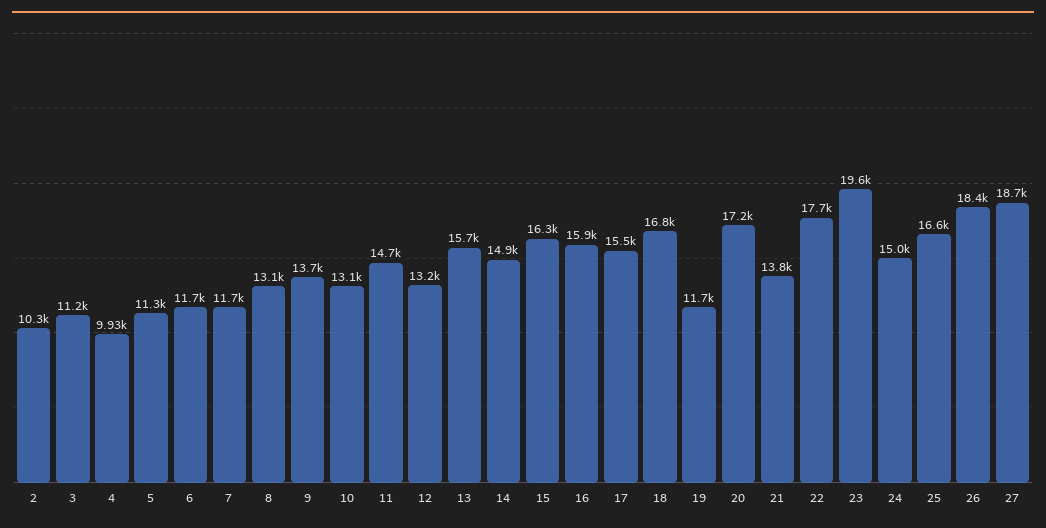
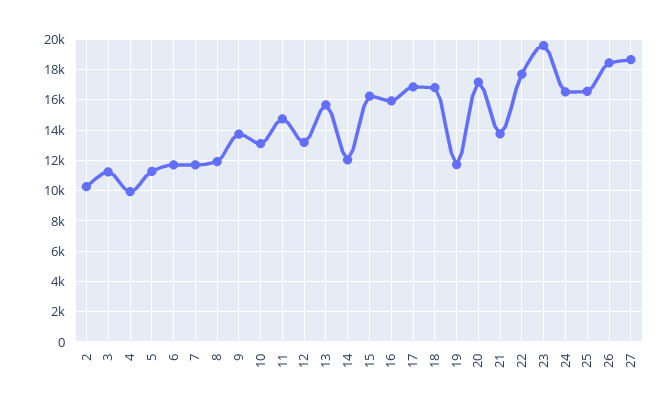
  {
    "2": 10300,
    "3": 11200,
    "4": 9930,
    "5": 11300,
    "6": 11700,
    "7": 11700,
-   "8": 13100,
+   "8": 12000,
    "9": 13700,
    "10": 13100,
    "11": 14700,
    "12": 13200,
    "13": 15700,
-   "14": 14900,
+   "14": 12000,
    "15": 16300,
    "16": 15900,
-   "17": 15500,
+   "17": 17000,
    "18": 16800,
    "19": 11700,
    "20": 17200,
    "21": 13800,
    "22": 17700,
    "23": 19600,
-   "24": 15000,
+   "24": 16500,
    "25": 16600,
    "26": 18400,
    "27": 18700
  }

